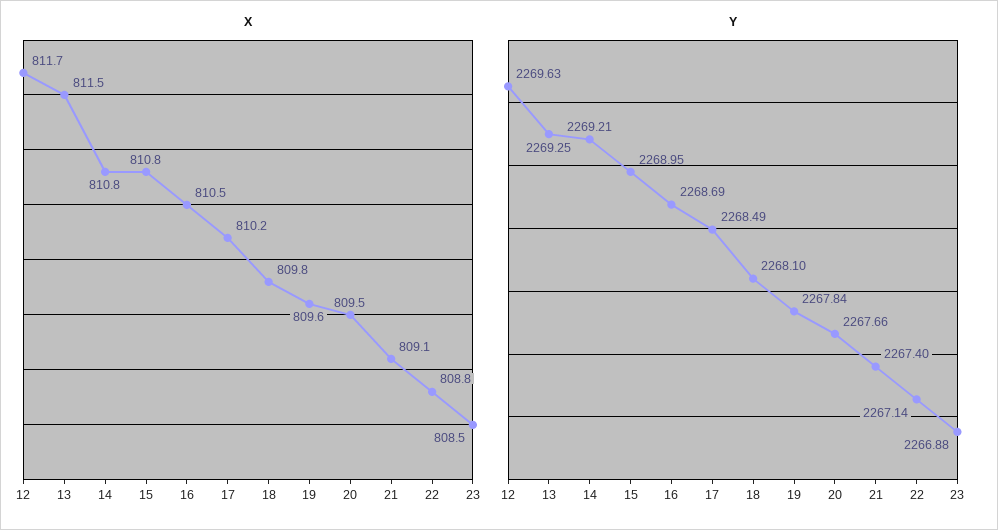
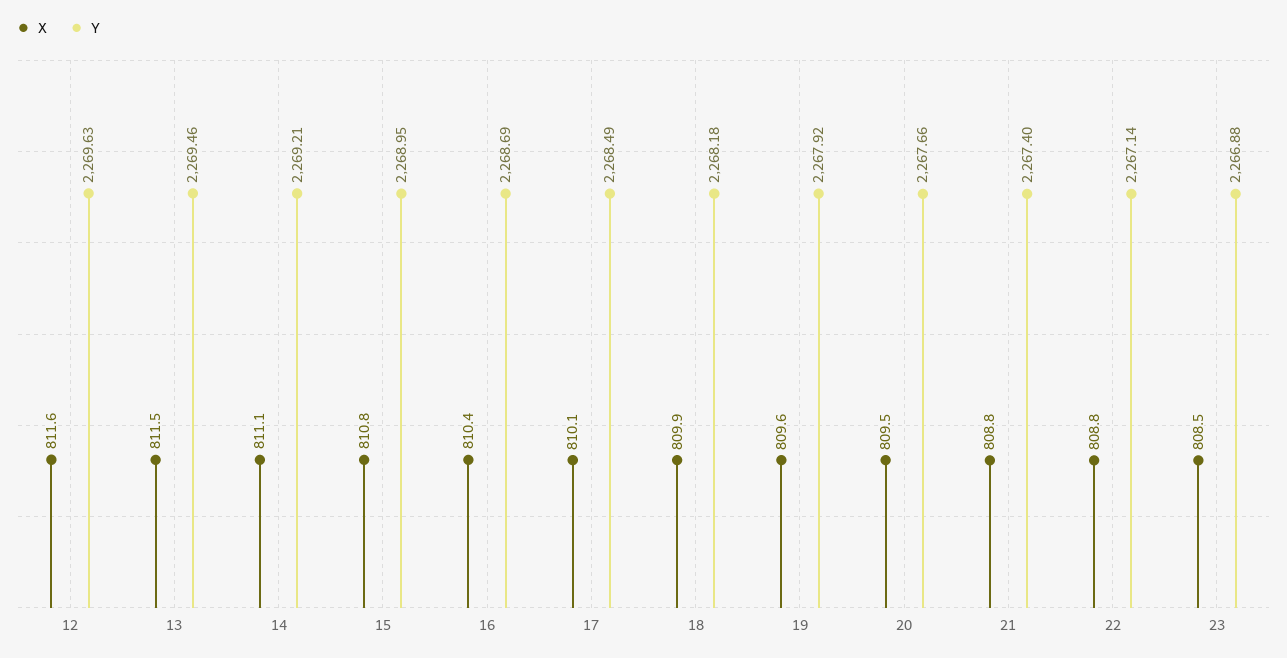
  {
    "X": {
-     "12": 811.7,
+     "12": 811.6,
      "13": 811.5,
-     "14": 810.8,
+     "14": 811.1,
      "15": 810.8,
-     "16": 810.5,
+     "16": 810.4,
-     "17": 810.2,
+     "17": 810.1,
-     "18": 809.8,
+     "18": 809.9,
      "19": 809.6,
      "20": 809.5,
-     "21": 809.1,
+     "21": 808.8,
      "22": 808.8,
      "23": 808.5
    },
    "Y": {
      "12": 2269.63,
-     "13": 2269.25,
+     "13": 2269.46,
      "14": 2269.21,
      "15": 2268.95,
      "16": 2268.69,
      "17": 2268.49,
-     "18": 2268.1,
+     "18": 2268.18,
-     "19": 2267.84,
+     "19": 2267.92,
      "20": 2267.66,
      "21": 2267.4,
      "22": 2267.14,
      "23": 2266.88
    }
  }

